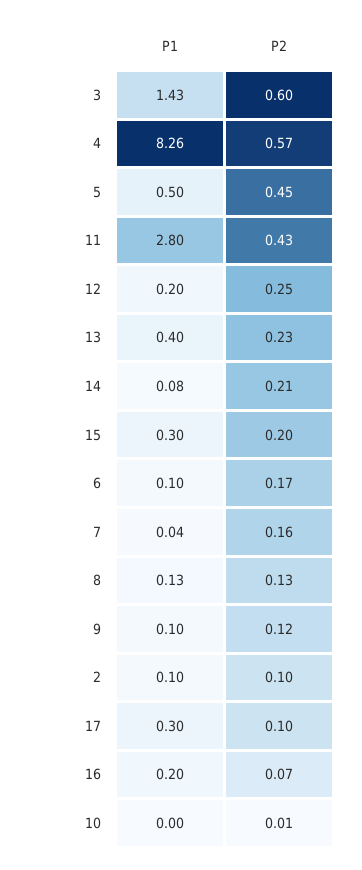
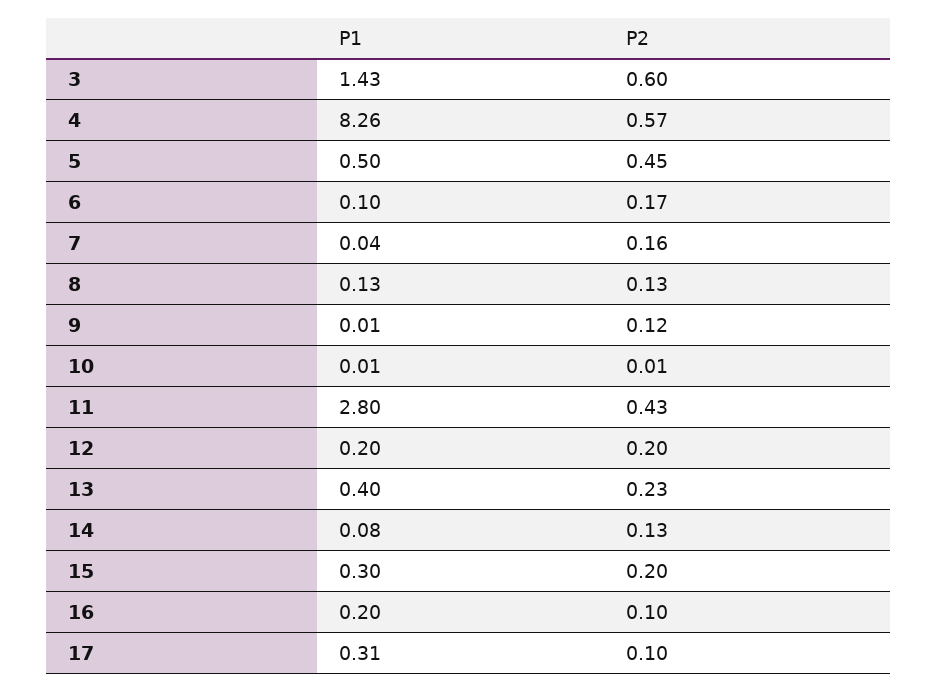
  {
    "P1": {
      "3": 1.43,
      "4": 8.26,
      "5": 0.5,
      "11": 2.8,
      "12": 0.2,
      "13": 0.4,
      "14": 0.08,
      "15": 0.3,
      "6": 0.1,
      "7": 0.04,
      "8": 0.13,
-     "9": 0.1,
+     "9": 0.01,
-     "2": 0.1,
-     "17": 0.3,
+     "17": 0.31,
      "16": 0.2,
-     "10": 0
+     "10": 0.01
    },
    "P2": {
      "3": 0.6,
      "4": 0.57,
      "5": 0.45,
      "11": 0.43,
-     "12": 0.25,
+     "12": 0.2,
      "13": 0.23,
-     "14": 0.21,
+     "14": 0.13,
      "15": 0.2,
      "6": 0.17,
      "7": 0.16,
      "8": 0.13,
      "9": 0.12,
-     "2": 0.1,
      "17": 0.1,
-     "16": 0.07,
+     "16": 0.1,
      "10": 0.01
    }
  }

